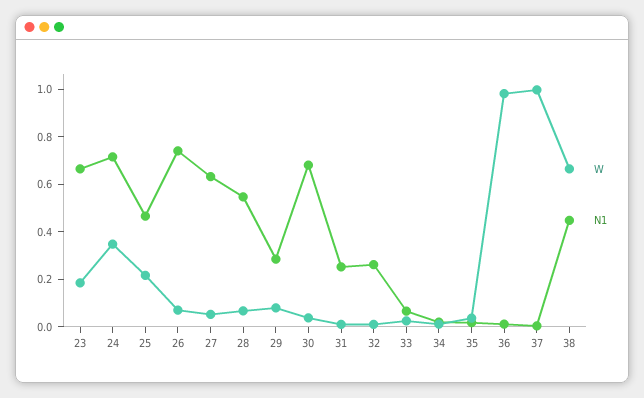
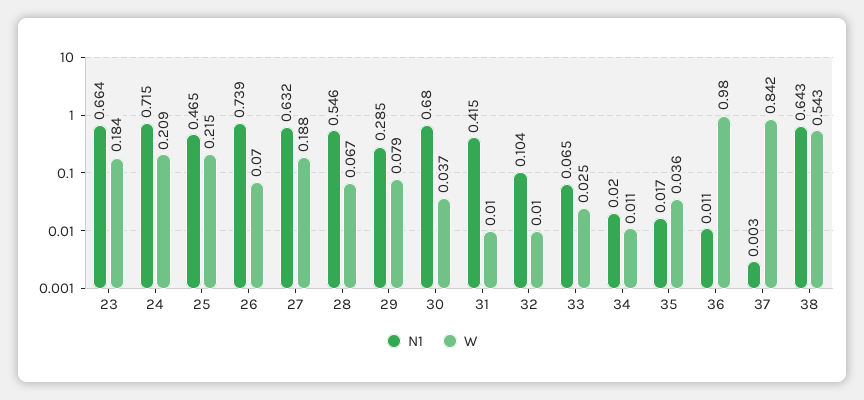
  {
    "W": {
      "23": 0.184,
-     "24": 0.35,
+     "24": 0.209,
      "25": 0.215,
      "26": 0.07,
-     "27": 0.05,
+     "27": 0.188,
      "28": 0.067,
      "29": 0.079,
      "30": 0.037,
      "31": 0.01,
      "32": 0.01,
      "33": 0.025,
      "34": 0.011,
      "35": 0.036,
      "36": 0.98,
-     "37": 1,
+     "37": 0.842,
-     "38": 0.65
+     "38": 0.543
    },
    "N1": {
      "23": 0.664,
      "24": 0.715,
      "25": 0.465,
      "26": 0.739,
      "27": 0.632,
      "28": 0.546,
      "29": 0.285,
      "30": 0.68,
-     "31": 0.25,
+     "31": 0.415,
-     "32": 0.25,
+     "32": 0.104,
      "33": 0.065,
      "34": 0.02,
      "35": 0.017,
      "36": 0.011,
      "37": 0.003,
-     "38": 0.45
+     "38": 0.643
    }
  }

